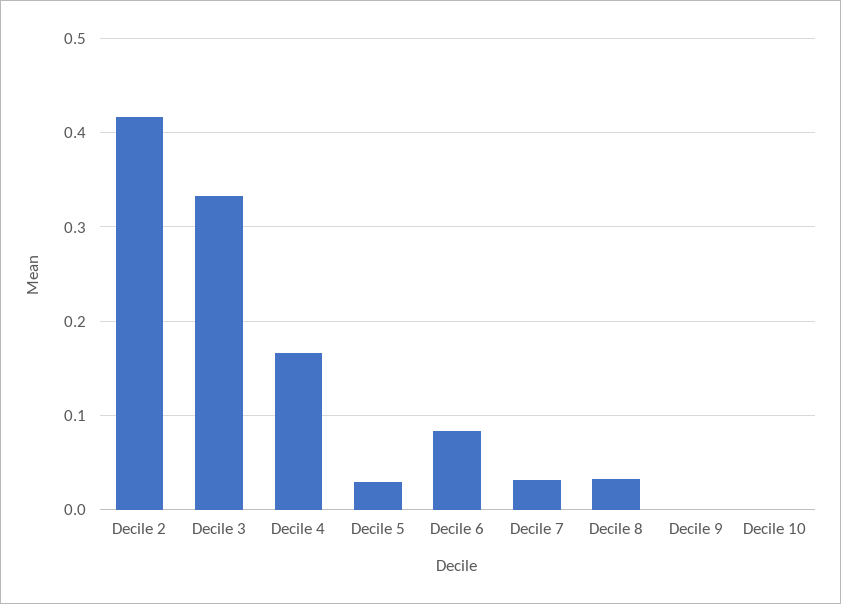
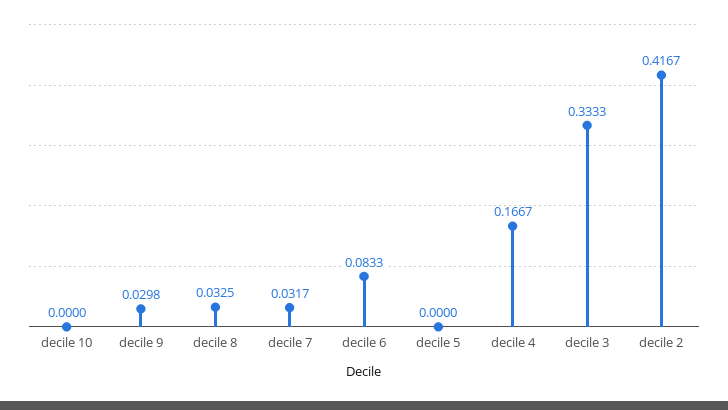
  {
    "Decile 2": 0.4167,
    "Decile 3": 0.3333,
    "Decile 4": 0.1667,
-   "Decile 5": 0.03,
+   "Decile 5": 0,
    "Decile 6": 0.0833,
    "Decile 7": 0.0317,
    "Decile 8": 0.0325,
-   "Decile 9": 0,
+   "Decile 9": 0.0298,
    "Decile 10": 0
  }

